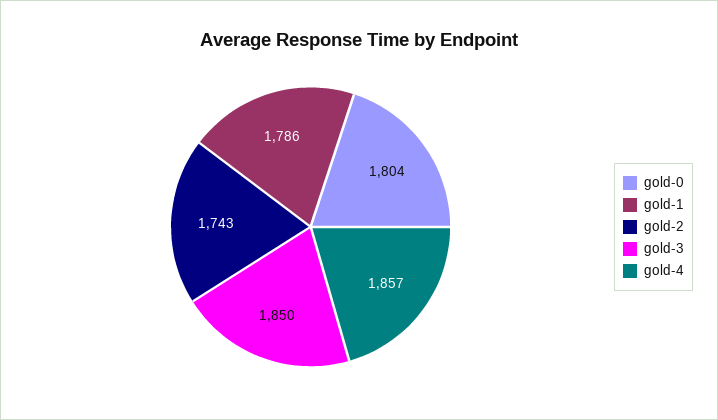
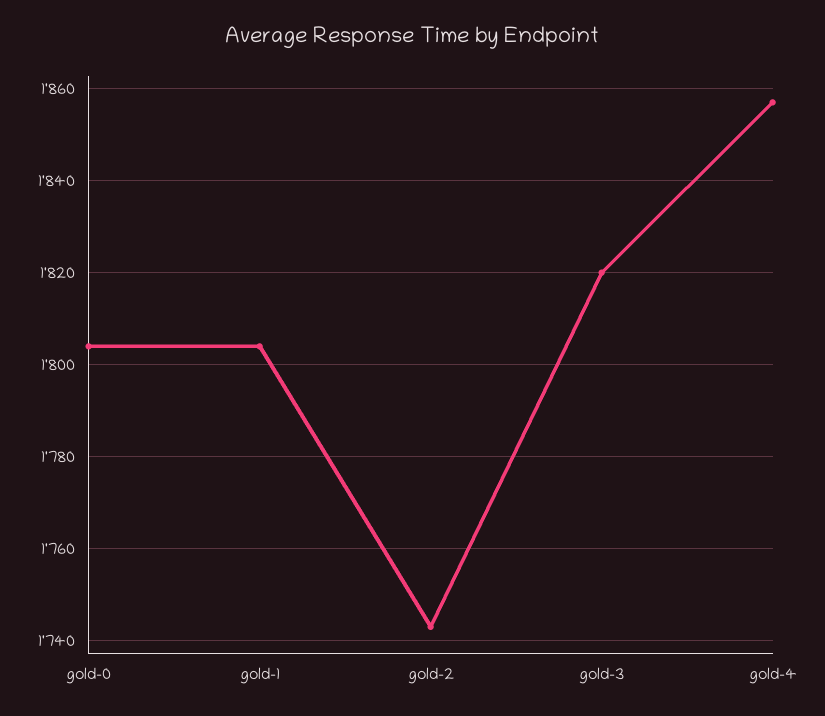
  {
    "gold-0": 1804,
-   "gold-1": 1786,
+   "gold-1": 1805,
    "gold-2": 1743,
-   "gold-3": 1850,
+   "gold-3": 1820,
    "gold-4": 1857
  }

